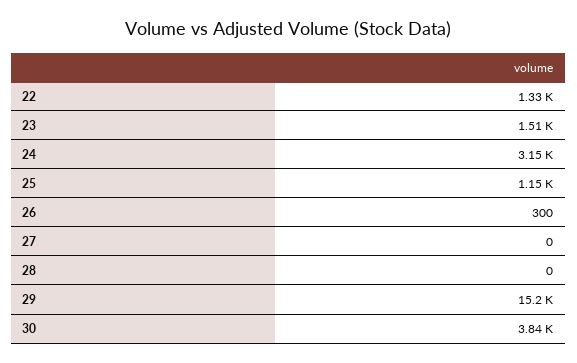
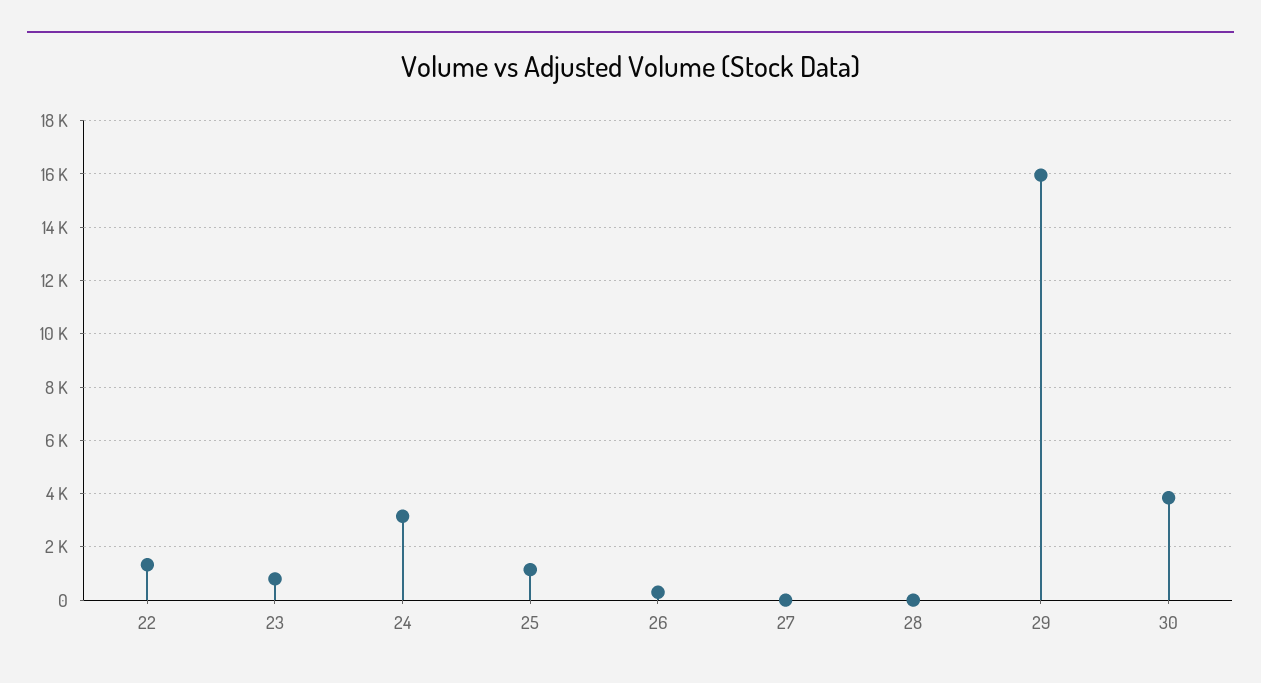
  {
    "22": 1330,
-   "23": 1510,
+   "23": 750,
    "24": 3150,
    "25": 1150,
    "26": 300,
    "27": 0,
    "28": 0,
-   "29": 15200,
+   "29": 16000,
    "30": 3840
  }

